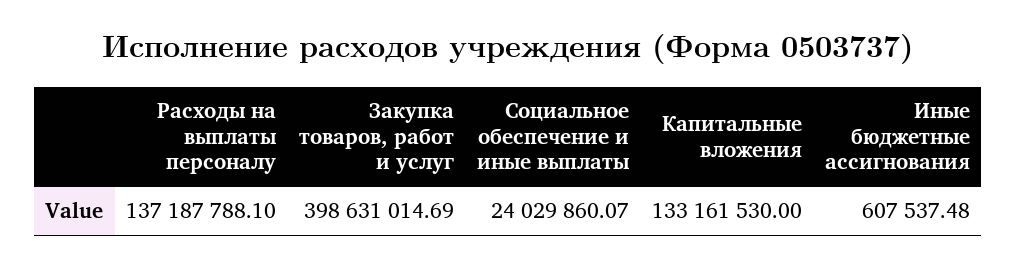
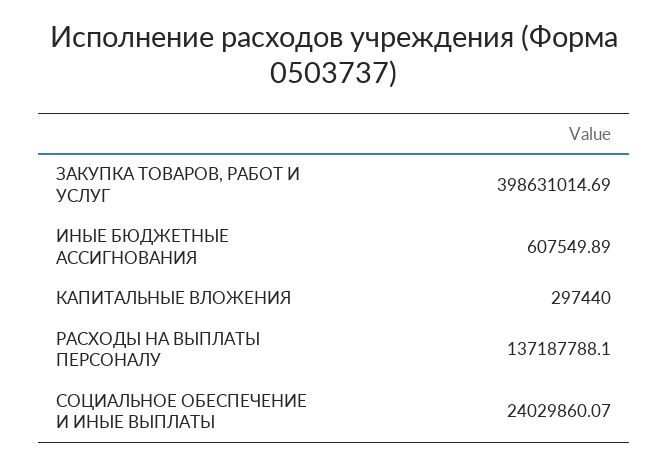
  {
    "Расходы на выплаты персоналу": 137187788.1,
    "Закупка товаров, работ и услуг": 398631014.69,
    "Социальное обеспечение и иные выплаты": 24029860.07,
-   "Капитальные вложения": 133161530,
+   "Капитальные вложения": 297440,
-   "Иные бюджетные ассигнования": 607537.48
+   "Иные бюджетные ассигнования": 607549.89
  }

